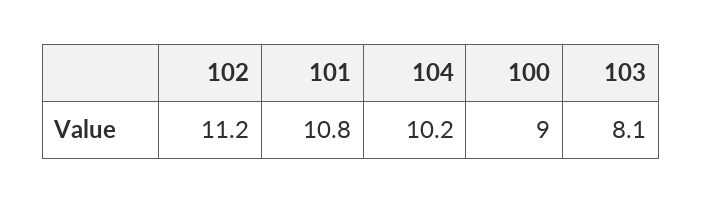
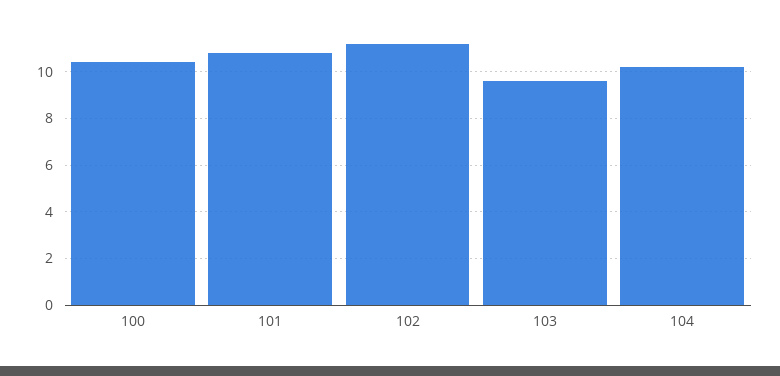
  {
    "102": 11.2,
    "101": 10.8,
    "104": 10.2,
-   "100": 9,
+   "100": 10.5,
-   "103": 8.1
+   "103": 9.5
  }

